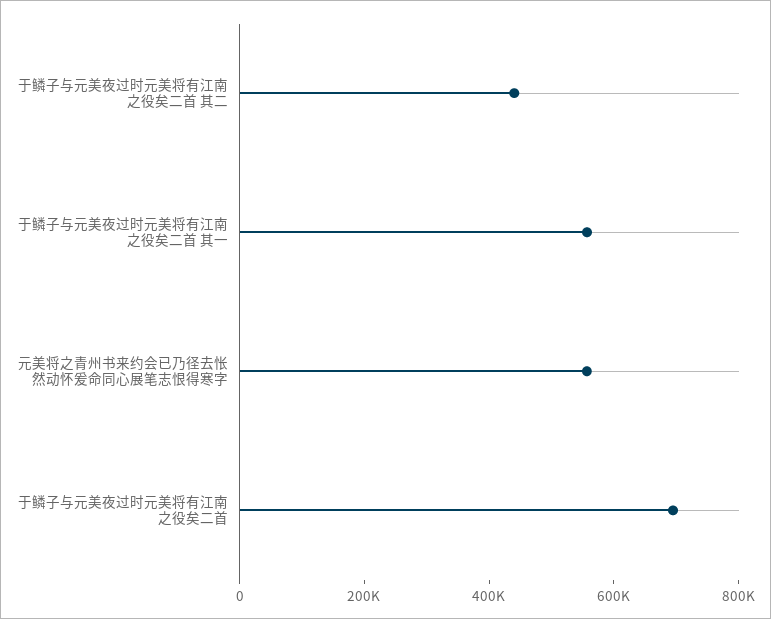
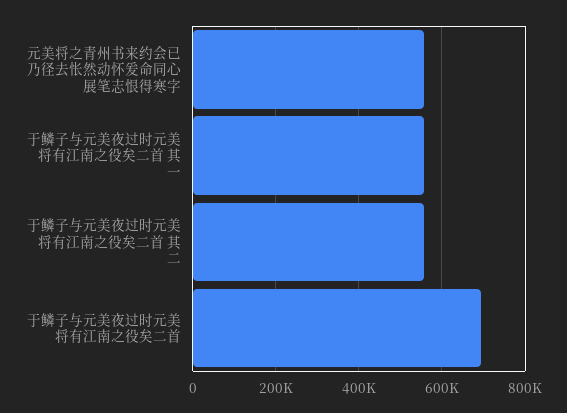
  {
-   "于鳞子与元美夜过时元美将有江南之役矣二首 其二": 450000,
+   "于鳞子与元美夜过时元美将有江南之役矣二首 其二": 560000,
    "于鳞子与元美夜过时元美将有江南之役矣二首 其一": 560000,
    "元美将之青州书来约会已乃径去怅然动怀爰命同心展笔志恨得寒字": 560000,
    "于鳞子与元美夜过时元美将有江南之役矣二首": 700000
  }

